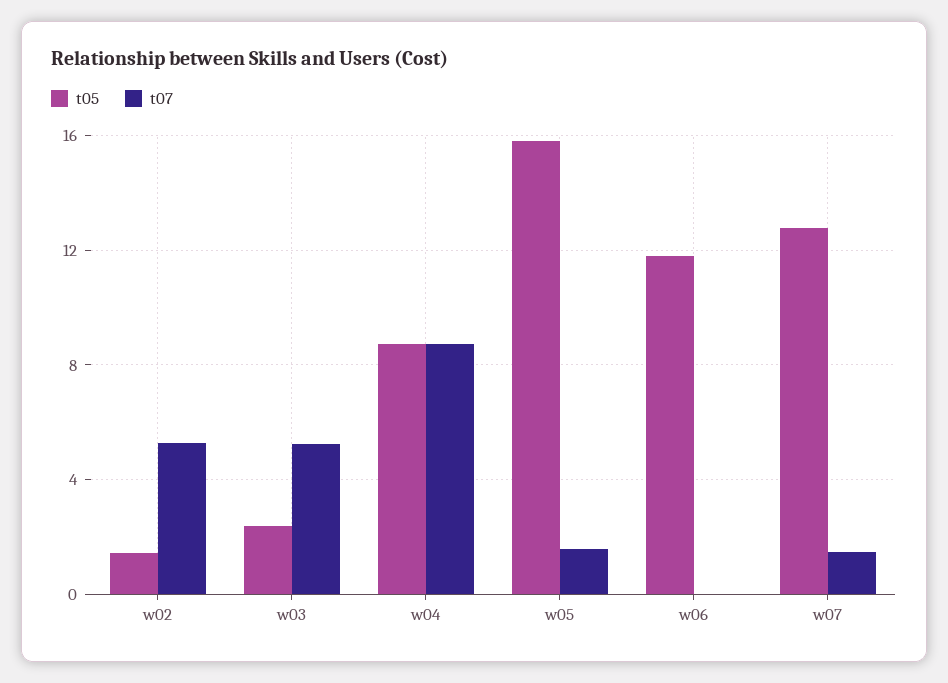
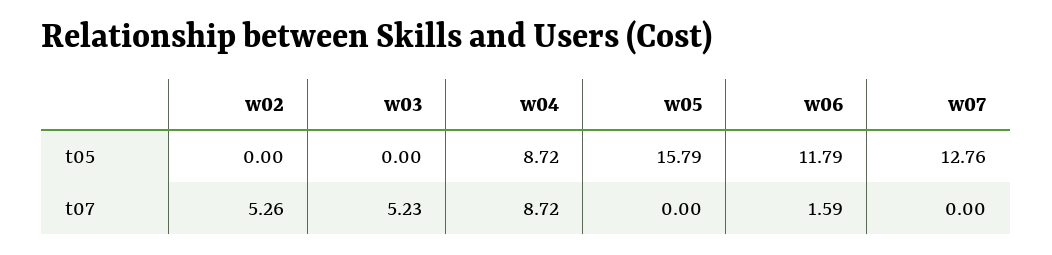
  {
    "t05": {
-     "w02": 1.5,
+     "w02": 0,
-     "w03": 2.5,
+     "w03": 0,
      "w04": 8.72,
      "w05": 15.79,
      "w06": 11.79,
      "w07": 12.76
    },
    "t07": {
      "w02": 5.26,
      "w03": 5.23,
      "w04": 8.72,
-     "w05": 1.5,
+     "w05": 0,
-     "w06": 0,
+     "w06": 1.59,
-     "w07": 1.5
+     "w07": 0
    }
  }

